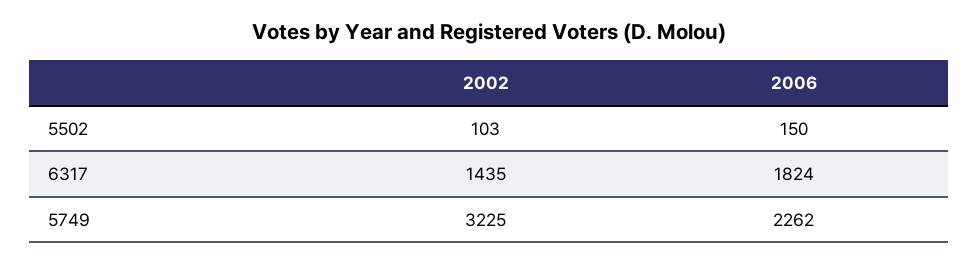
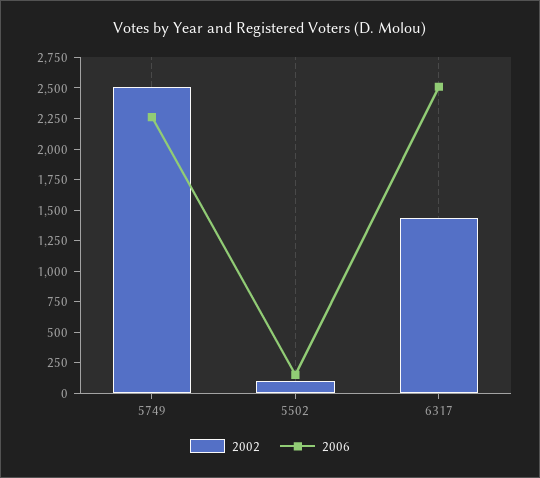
  {
    "2002": {
      "5502": 103,
      "6317": 1435,
-     "5749": 3225
+     "5749": 2500
    },
    "2006": {
      "5502": 150,
-     "6317": 1824,
+     "6317": 2500,
      "5749": 2262
    }
  }

